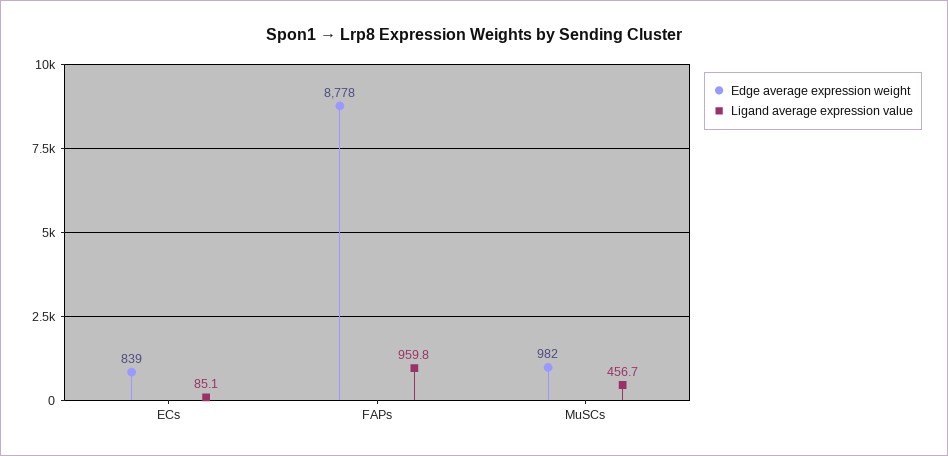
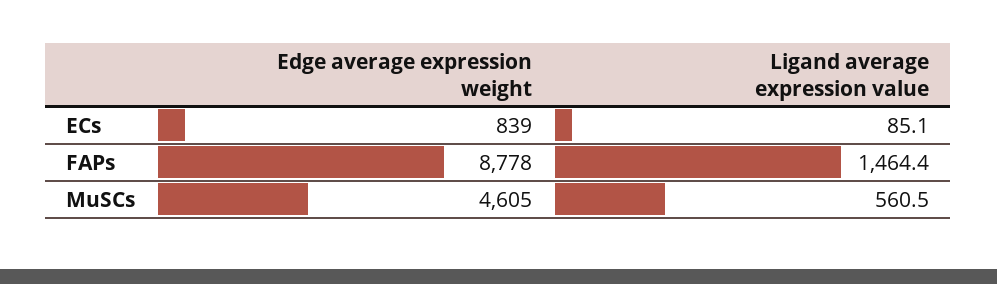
  {
    "Edge average expression weight": {
      "ECs": 839,
      "FAPs": 8778,
-     "MuSCs": 982
+     "MuSCs": 4605
    },
    "Ligand average expression value": {
      "ECs": 85.1,
-     "FAPs": 959.8,
+     "FAPs": 1464.4,
-     "MuSCs": 456.7
+     "MuSCs": 560.5
    }
  }

